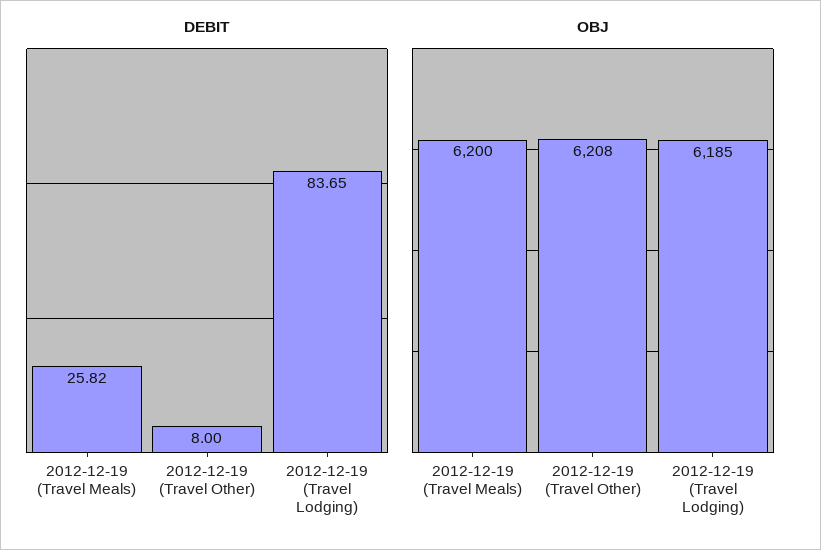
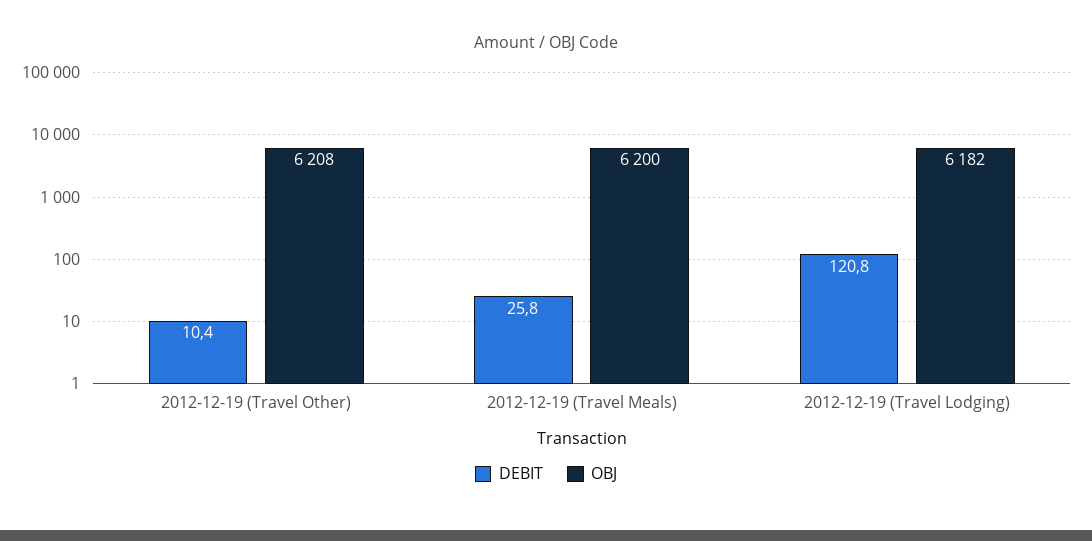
  {
    "DEBIT": {
      "2012-12-19 (Travel Meals)": 25.82,
-     "2012-12-19 (Travel Other)": 8,
+     "2012-12-19 (Travel Other)": 10.4,
-     "2012-12-19 (Travel Lodging)": 83.65
+     "2012-12-19 (Travel Lodging)": 120.8
    },
    "OBJ": {
      "2012-12-19 (Travel Meals)": 6200,
      "2012-12-19 (Travel Other)": 6208,
-     "2012-12-19 (Travel Lodging)": 6185
+     "2012-12-19 (Travel Lodging)": 6182
    }
  }

